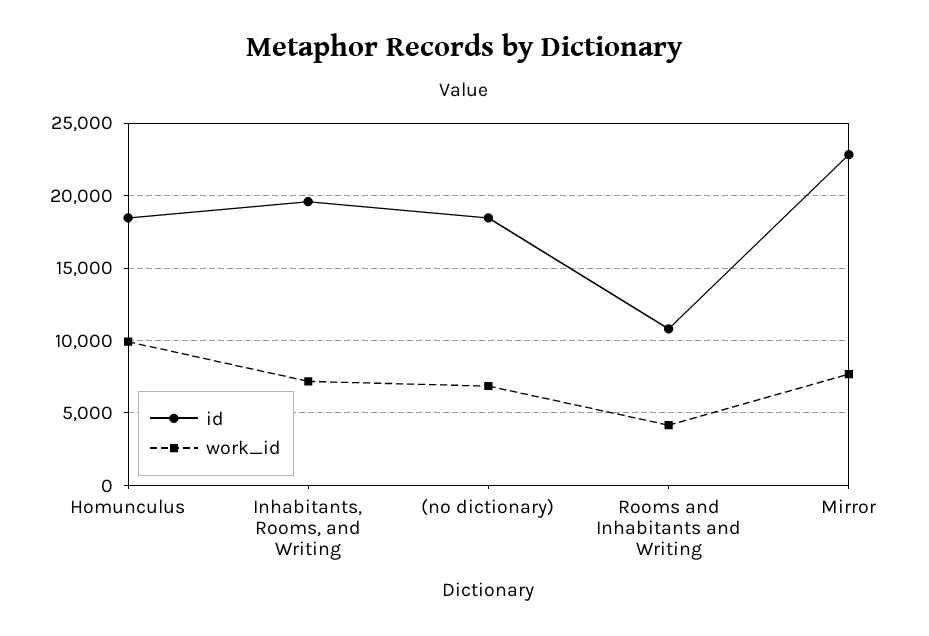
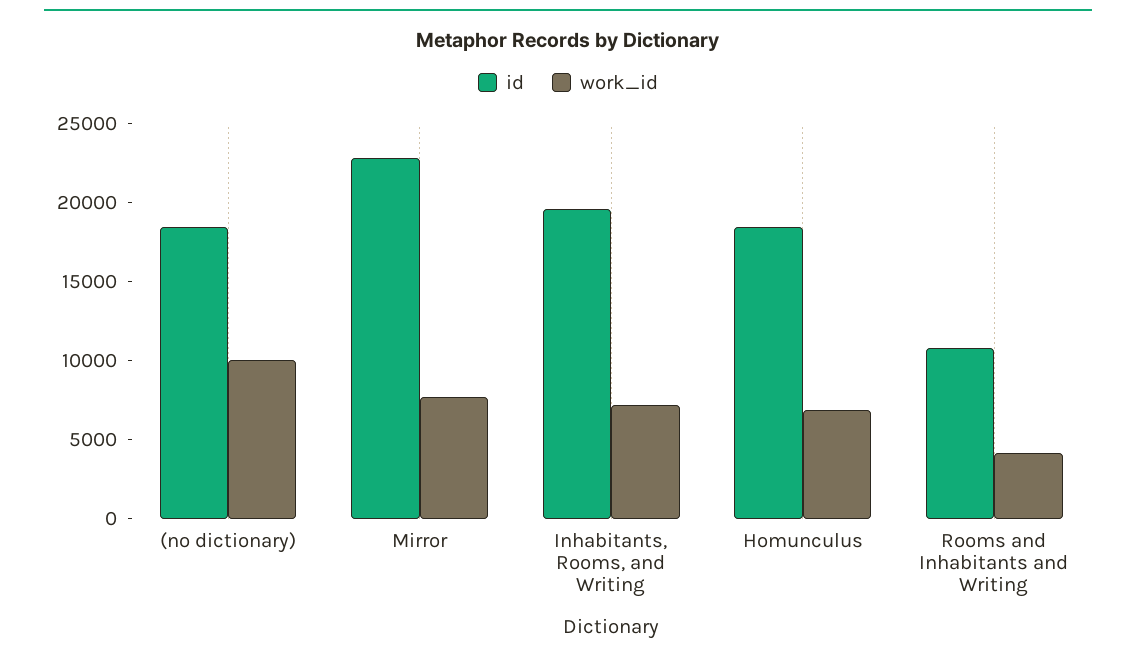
  {
    "id": {
      "Homunculus": 18500,
      "Inhabitants, Rooms, and Writing": 19500,
      "(no dictionary)": 18500,
      "Rooms and Inhabitants and Writing": 11000,
      "Mirror": 23000
    },
    "work_id": {
-     "Homunculus": 10000,
+     "Homunculus": 7000,
      "Inhabitants, Rooms, and Writing": 7000,
-     "(no dictionary)": 7000,
+     "(no dictionary)": 10000,
      "Rooms and Inhabitants and Writing": 4000,
      "Mirror": 7500
    }
  }

